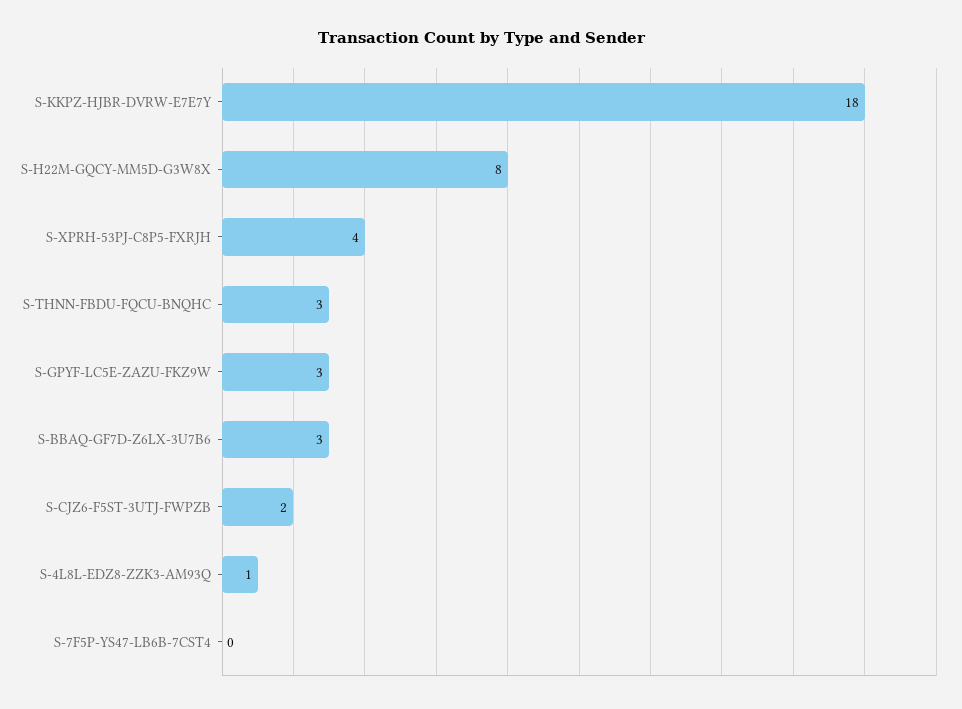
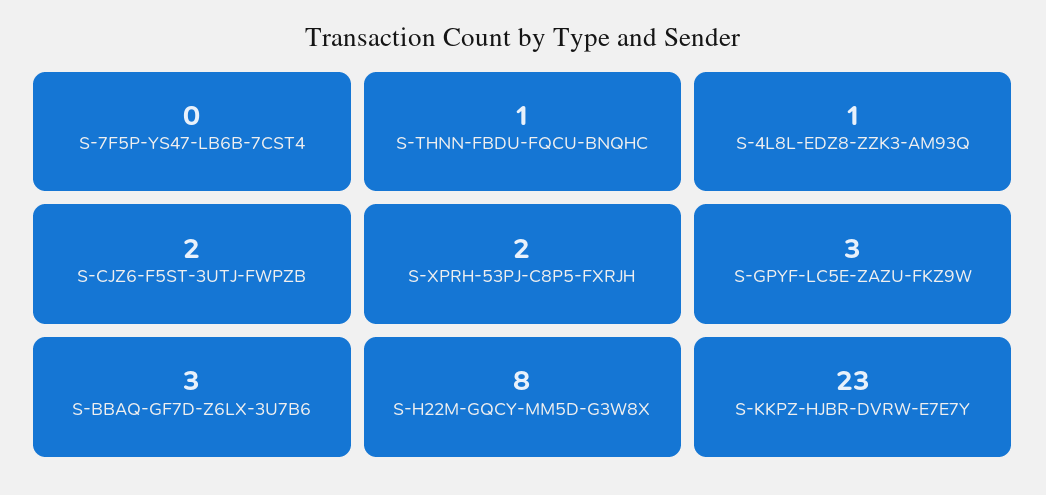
  {
-   "S-KKPZ-HJBR-DVRW-E7E7Y": 18,
+   "S-KKPZ-HJBR-DVRW-E7E7Y": 23,
    "S-H22M-GQCY-MM5D-G3W8X": 8,
-   "S-XPRH-53PJ-C8P5-FXRJH": 4,
+   "S-XPRH-53PJ-C8P5-FXRJH": 2,
-   "S-THNN-FBDU-FQCU-BNQHC": 3,
+   "S-THNN-FBDU-FQCU-BNQHC": 1,
    "S-GPYF-LC5E-ZAZU-FKZ9W": 3,
    "S-BBAQ-GF7D-Z6LX-3U7B6": 3,
    "S-CJZ6-F5ST-3UTJ-FWPZB": 2,
    "S-4L8L-EDZ8-ZZK3-AM93Q": 1,
    "S-7F5P-YS47-LB6B-7CST4": 0
  }

